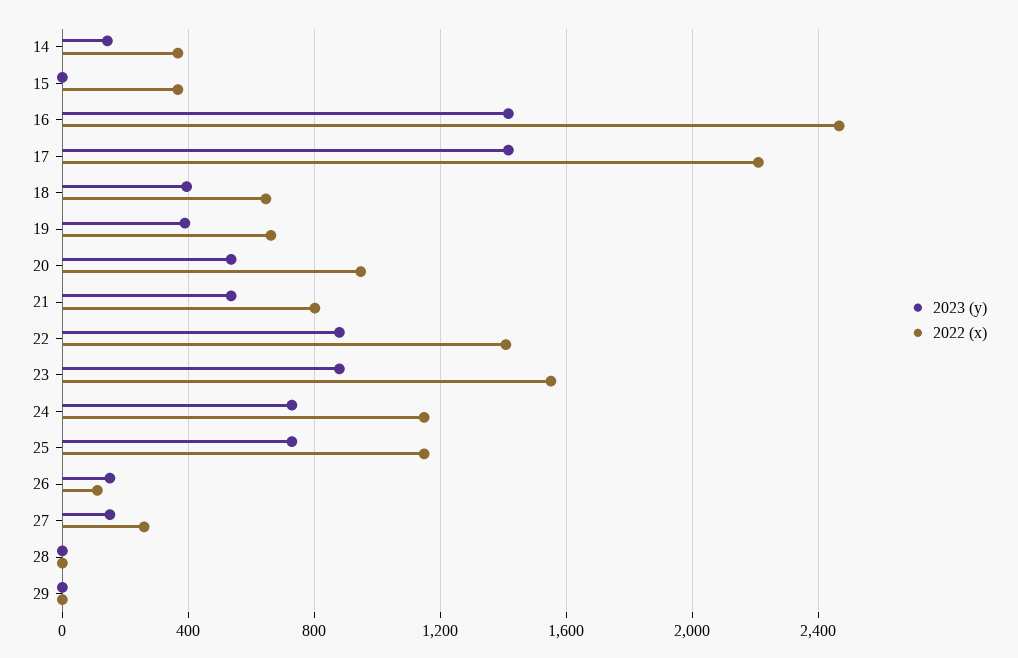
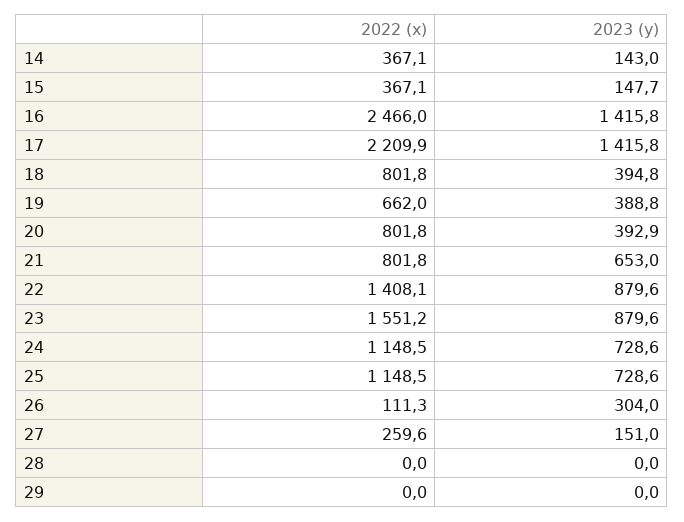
  {
    "2023 (y)": {
      "14": 143,
-     "15": 0,
+     "15": 147.7,
      "16": 1415.8,
      "17": 1415.8,
      "18": 394.8,
      "19": 388.8,
-     "20": 550,
+     "20": 392.9,
-     "21": 550,
+     "21": 653,
      "22": 879.6,
      "23": 879.6,
      "24": 728.6,
      "25": 728.6,
-     "26": 150,
+     "26": 304,
      "27": 151,
      "28": 0,
      "29": 0
    },
    "2022 (x)": {
      "14": 367.1,
      "15": 367.1,
      "16": 2466,
      "17": 2209.9,
-     "18": 650,
+     "18": 801.8,
      "19": 662,
-     "20": 950,
+     "20": 801.8,
      "21": 801.8,
      "22": 1408.1,
      "23": 1551.2,
      "24": 1148.5,
      "25": 1148.5,
      "26": 111.3,
      "27": 259.6,
      "28": 0,
      "29": 0
    }
  }

